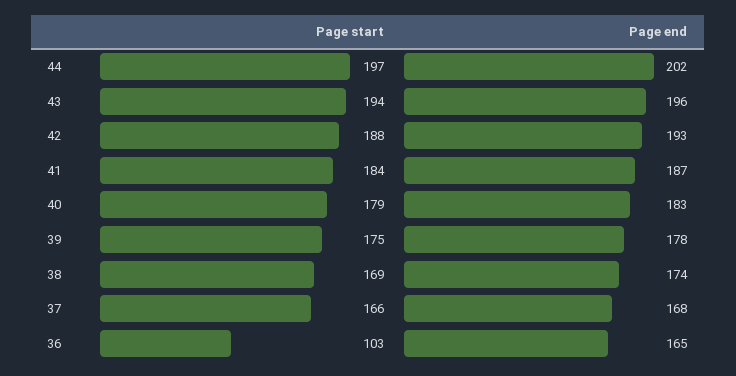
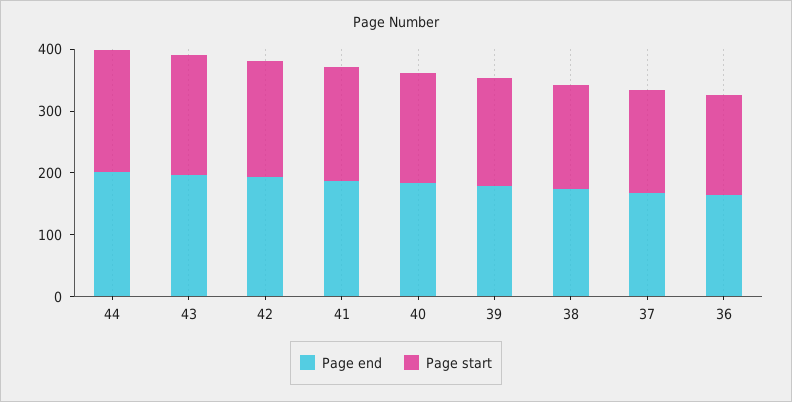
  {
    "Page start": {
      "44": 197,
      "43": 194,
      "42": 188,
      "41": 184,
      "40": 179,
      "39": 175,
      "38": 169,
      "37": 166,
-     "36": 103
+     "36": 160
    },
    "Page end": {
      "44": 202,
      "43": 196,
      "42": 193,
      "41": 187,
      "40": 183,
      "39": 178,
      "38": 174,
      "37": 168,
      "36": 165
    }
  }

